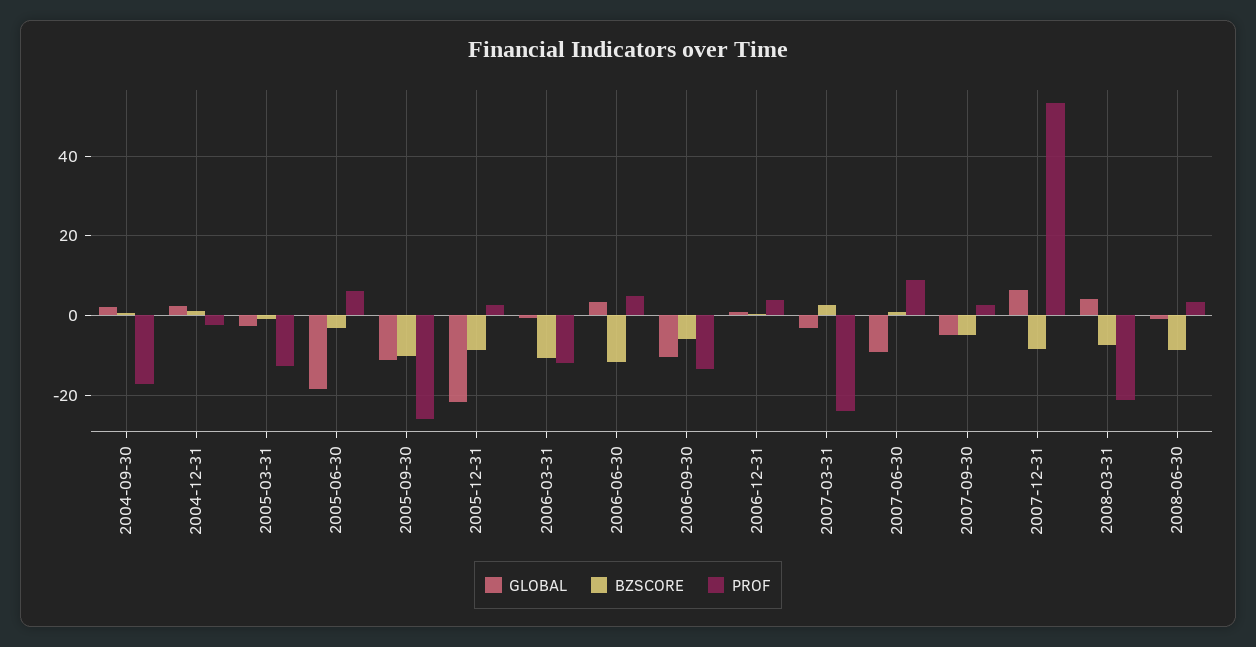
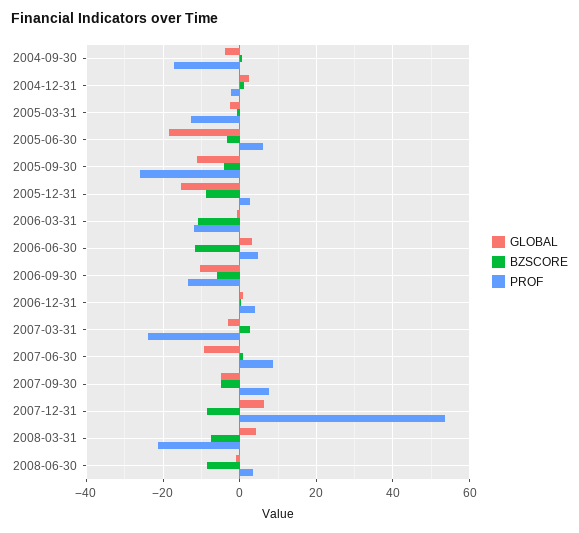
  {
    "GLOBAL": {
-     "2004-09-30": 2,
+     "2004-09-30": -4,
      "2004-12-31": 2,
      "2005-03-31": -2,
      "2005-06-30": -18,
      "2005-09-30": -12,
-     "2005-12-31": -22,
+     "2005-12-31": -16,
      "2006-03-31": 0,
      "2006-06-30": 4,
      "2006-09-30": -10,
      "2006-12-31": 0,
      "2007-03-31": -4,
      "2007-06-30": -10,
      "2007-09-30": -4,
      "2007-12-31": 6,
      "2008-03-31": 4,
      "2008-06-30": 0
    },
    "BZSCORE": {
      "2004-09-30": 0,
      "2004-12-31": 2,
      "2005-03-31": 0,
      "2005-06-30": -4,
-     "2005-09-30": -10,
+     "2005-09-30": -4,
      "2005-12-31": -8,
      "2006-03-31": -10,
      "2006-06-30": -12,
      "2006-09-30": -6,
      "2006-12-31": 0,
      "2007-03-31": 2,
      "2007-06-30": 0,
      "2007-09-30": -4,
      "2007-12-31": -8,
      "2008-03-31": -8,
      "2008-06-30": -8
    },
    "PROF": {
      "2004-09-30": -18,
      "2004-12-31": -2,
      "2005-03-31": -12,
      "2005-06-30": 6,
      "2005-09-30": -26,
      "2005-12-31": 2,
      "2006-03-31": -12,
      "2006-06-30": 4,
      "2006-09-30": -14,
      "2006-12-31": 4,
      "2007-03-31": -24,
      "2007-06-30": 8,
-     "2007-09-30": 2,
+     "2007-09-30": 8,
      "2007-12-31": 54,
      "2008-03-31": -22,
      "2008-06-30": 4
    }
  }

